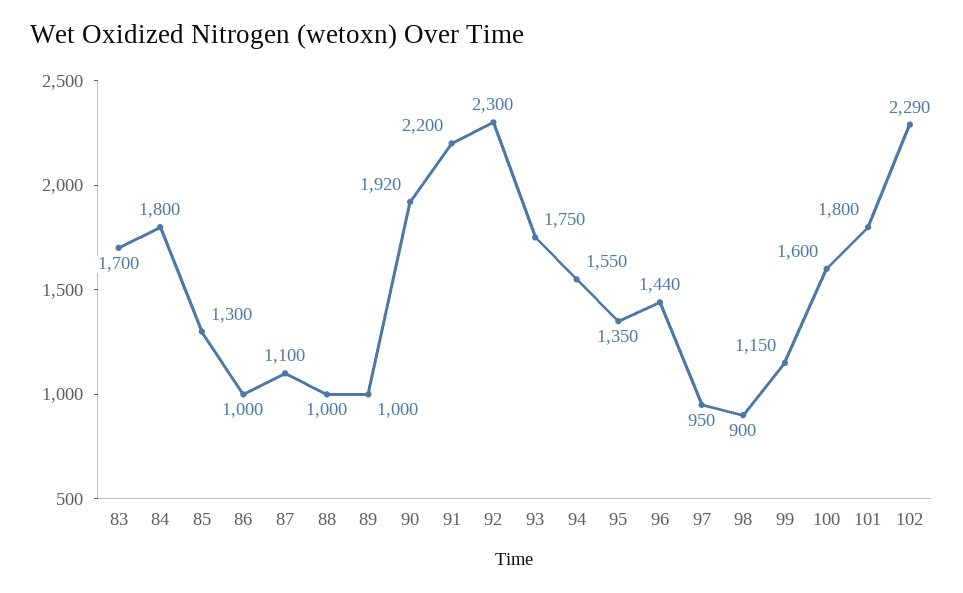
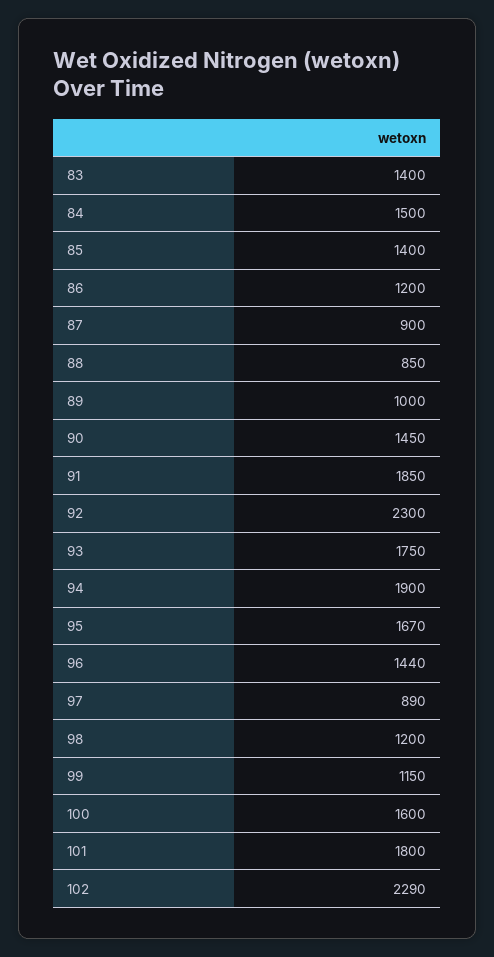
  {
-   "83": 1700,
+   "83": 1400,
-   "84": 1800,
+   "84": 1500,
-   "85": 1300,
+   "85": 1400,
-   "86": 1000,
+   "86": 1200,
-   "87": 1100,
+   "87": 900,
-   "88": 1000,
+   "88": 850,
    "89": 1000,
-   "90": 1920,
+   "90": 1450,
-   "91": 2200,
+   "91": 1850,
    "92": 2300,
    "93": 1750,
-   "94": 1550,
+   "94": 1900,
-   "95": 1350,
+   "95": 1670,
    "96": 1440,
-   "97": 950,
+   "97": 890,
-   "98": 900,
+   "98": 1200,
    "99": 1150,
    "100": 1600,
    "101": 1800,
    "102": 2290
  }

